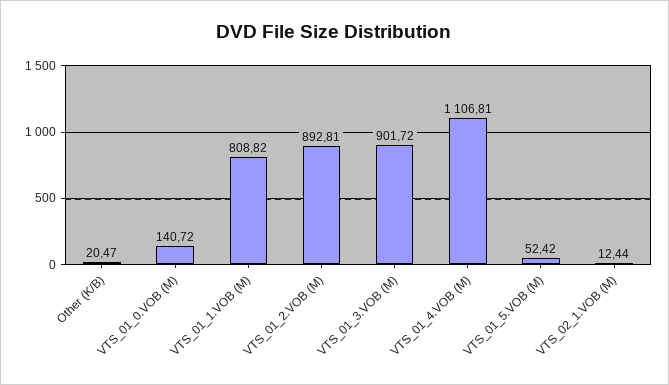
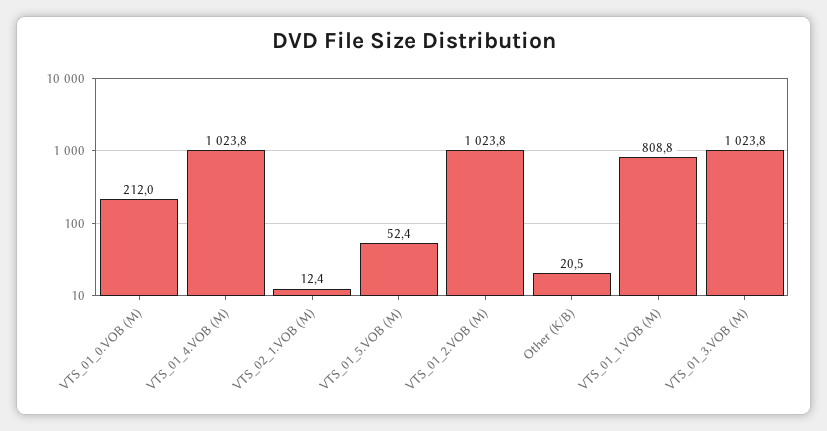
  {
    "Other (K/B)": 20.47,
-   "VTS_01_0.VOB (M)": 140.72,
+   "VTS_01_0.VOB (M)": 212,
    "VTS_01_1.VOB (M)": 808.82,
-   "VTS_01_2.VOB (M)": 892.81,
+   "VTS_01_2.VOB (M)": 1023.8,
-   "VTS_01_3.VOB (M)": 901.72,
+   "VTS_01_3.VOB (M)": 1023.8,
-   "VTS_01_4.VOB (M)": 1106.81,
+   "VTS_01_4.VOB (M)": 1023.8,
    "VTS_01_5.VOB (M)": 52.42,
    "VTS_02_1.VOB (M)": 12.44
  }

